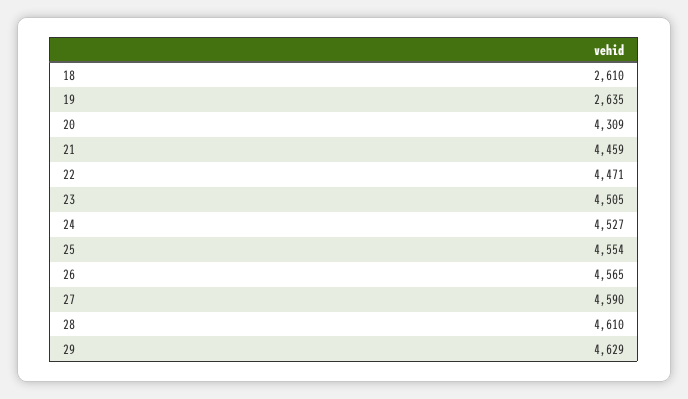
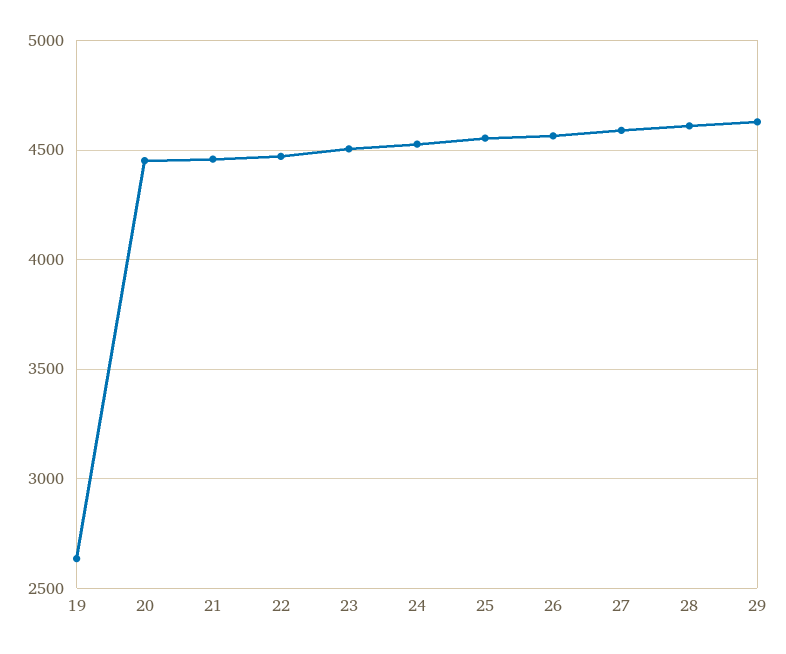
  {
-   "18": 2610,
    "19": 2635,
-   "20": 4309,
+   "20": 4450,
    "21": 4459,
    "22": 4471,
    "23": 4505,
    "24": 4527,
    "25": 4554,
    "26": 4565,
    "27": 4590,
    "28": 4610,
    "29": 4629
  }

